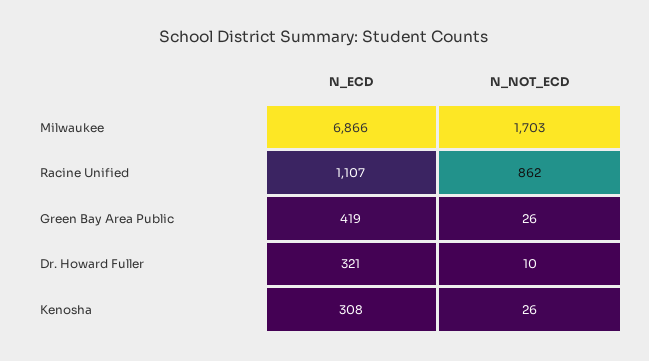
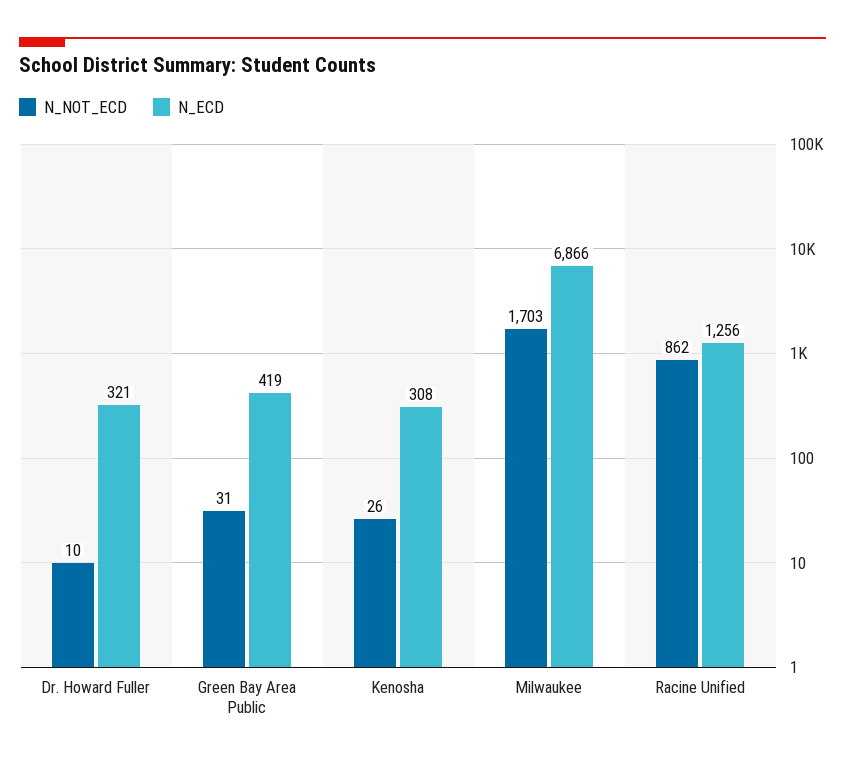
  {
    "N_ECD": {
      "Milwaukee": 6866,
-     "Racine Unified": 1107,
+     "Racine Unified": 1256,
      "Green Bay Area Public": 419,
      "Dr. Howard Fuller": 321,
      "Kenosha": 308
    },
    "N_NOT_ECD": {
      "Milwaukee": 1703,
      "Racine Unified": 862,
-     "Green Bay Area Public": 26,
+     "Green Bay Area Public": 31,
      "Dr. Howard Fuller": 10,
      "Kenosha": 26
    }
  }

